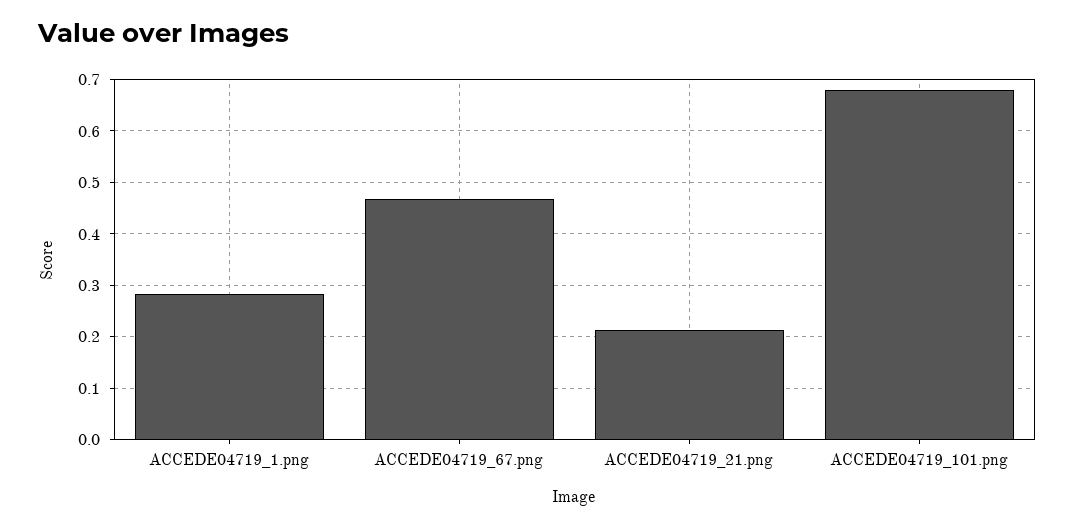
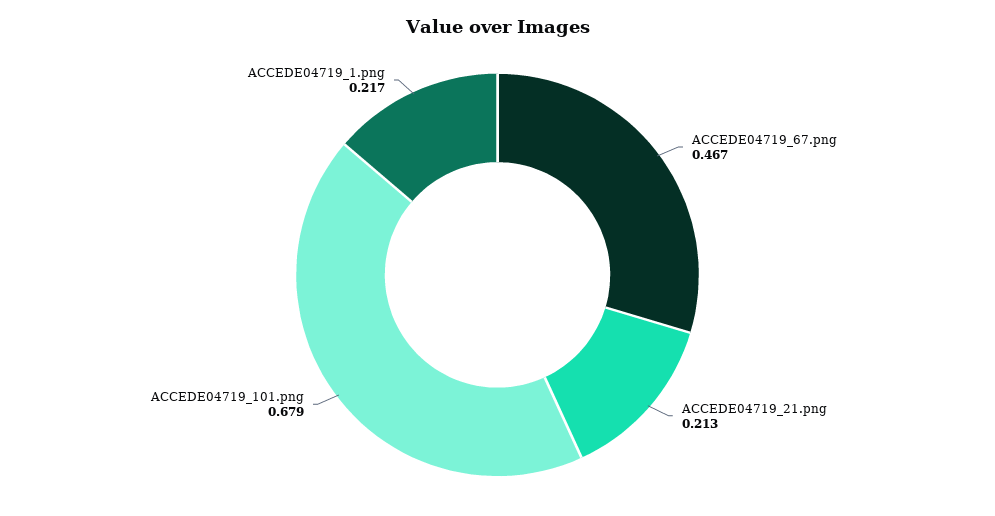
  {
-   "ACCEDE04719_1.png": 0.28,
+   "ACCEDE04719_1.png": 0.217,
    "ACCEDE04719_67.png": 0.467,
    "ACCEDE04719_21.png": 0.213,
    "ACCEDE04719_101.png": 0.679
  }

